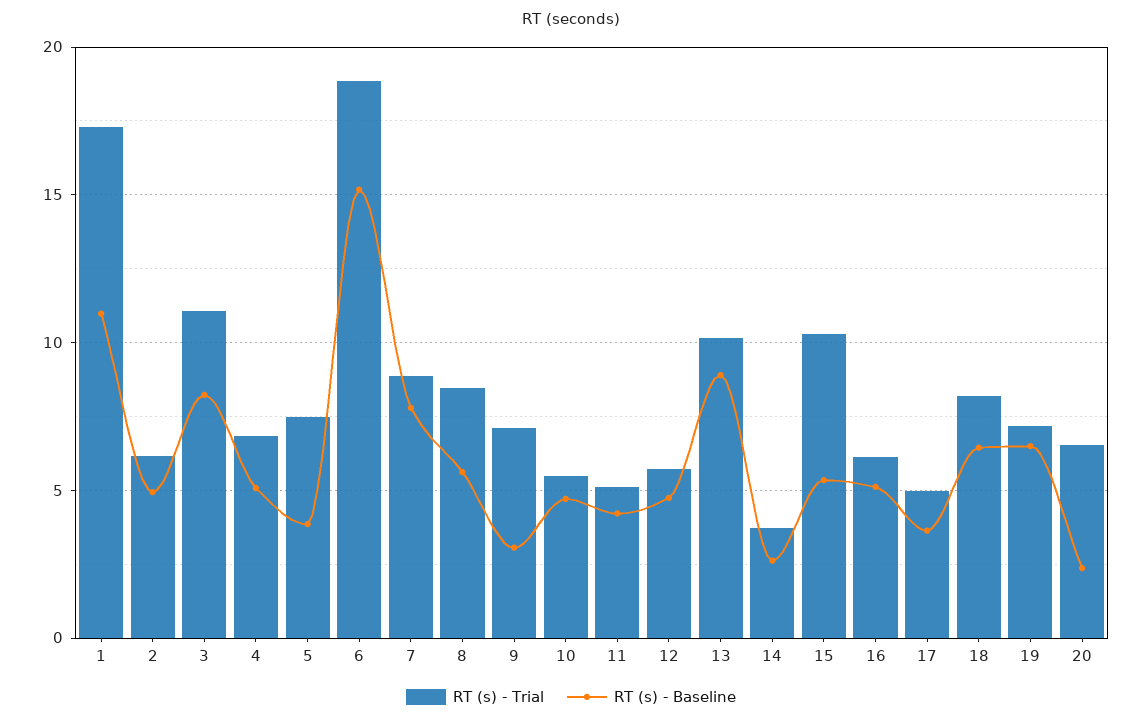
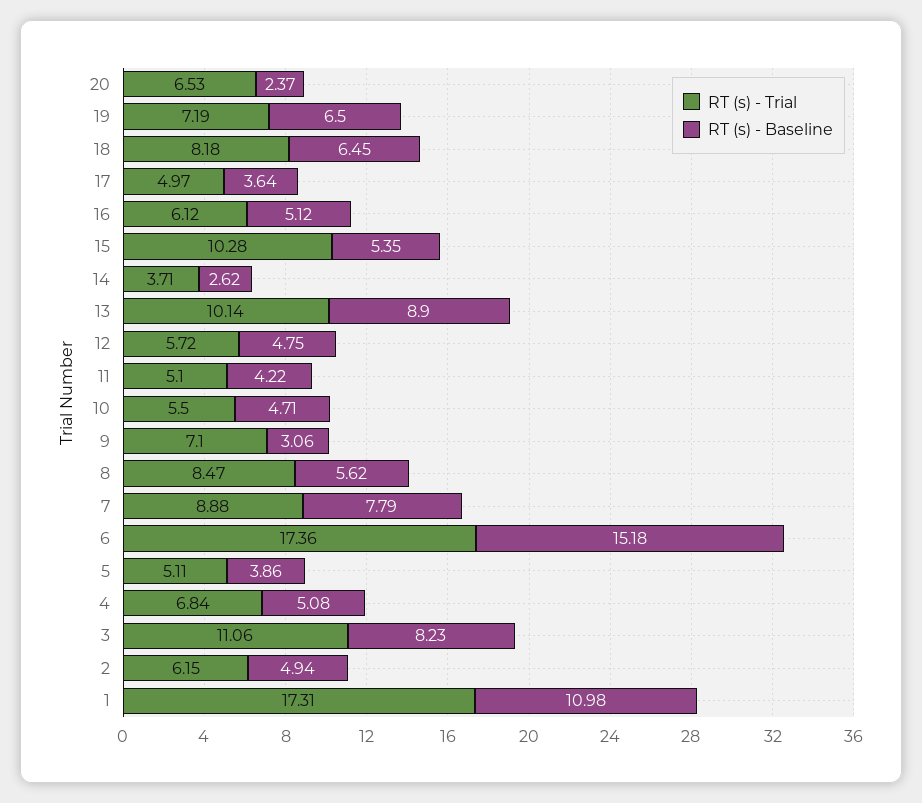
  {
    "RT (s) - Trial": {
      "1": 17.31,
      "2": 6.15,
      "3": 11.06,
      "4": 6.84,
-     "5": 7.5,
+     "5": 5.11,
-     "6": 19,
+     "6": 17.36,
      "7": 8.88,
      "8": 8.47,
      "9": 7.1,
      "10": 5.5,
      "11": 5.1,
      "12": 5.72,
      "13": 10.14,
      "14": 3.71,
      "15": 10.28,
      "16": 6.12,
      "17": 4.97,
      "18": 8.18,
      "19": 7.19,
      "20": 6.53
    },
    "RT (s) - Baseline": {
      "1": 10.98,
      "2": 4.94,
      "3": 8.23,
      "4": 5.08,
      "5": 3.86,
      "6": 15.18,
      "7": 7.79,
      "8": 5.62,
      "9": 3.06,
      "10": 4.71,
      "11": 4.22,
      "12": 4.75,
      "13": 8.9,
      "14": 2.62,
      "15": 5.35,
      "16": 5.12,
      "17": 3.64,
      "18": 6.45,
      "19": 6.5,
      "20": 2.37
    }
  }

